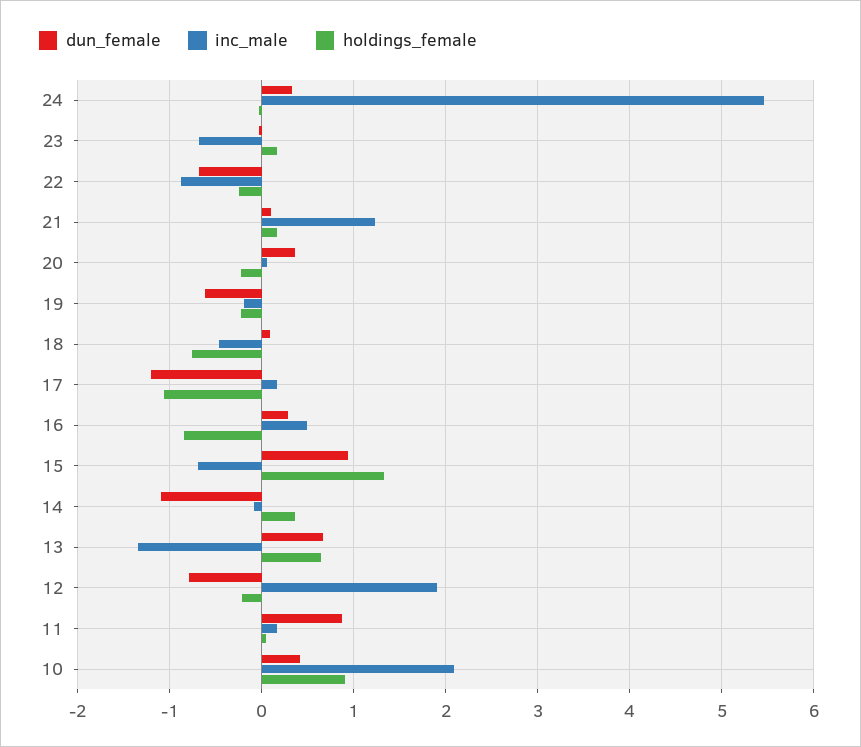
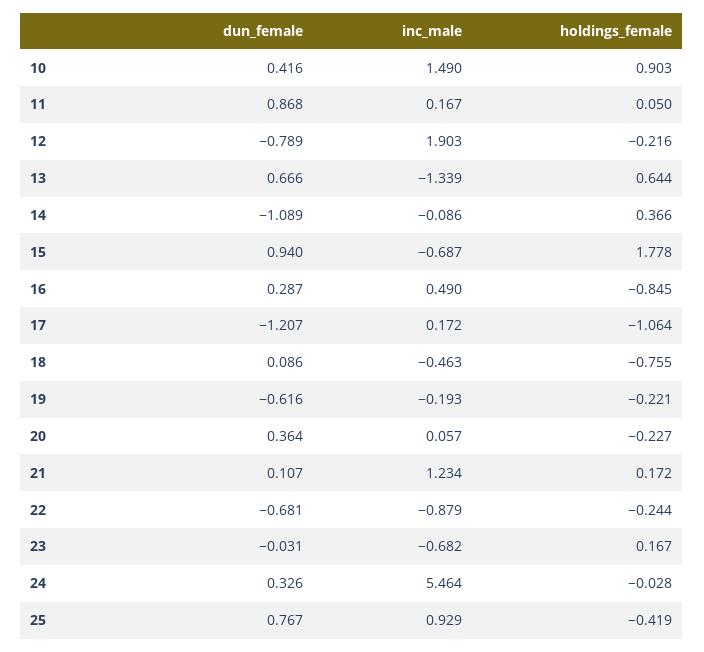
  {
    "dun_female": {
      "24": 0.326,
      "23": -0.031,
      "22": -0.681,
      "21": 0.107,
      "20": 0.364,
      "19": -0.616,
      "18": 0.086,
      "17": -1.207,
      "16": 0.287,
      "15": 0.94,
      "14": -1.089,
      "13": 0.666,
      "12": -0.789,
      "11": 0.868,
-     "10": 0.416
+     "10": 0.416,
+     "25": 0.767
    },
    "inc_male": {
      "24": 5.464,
      "23": -0.682,
      "22": -0.879,
      "21": 1.234,
      "20": 0.057,
      "19": -0.193,
      "18": -0.463,
      "17": 0.172,
      "16": 0.49,
      "15": -0.687,
      "14": -0.086,
      "13": -1.339,
      "12": 1.903,
      "11": 0.167,
-     "10": 2.1
+     "10": 1.49,
+     "25": 0.929
    },
    "holdings_female": {
      "24": -0.028,
      "23": 0.167,
      "22": -0.244,
      "21": 0.172,
      "20": -0.227,
      "19": -0.221,
      "18": -0.755,
      "17": -1.064,
      "16": -0.845,
-     "15": 1.3,
+     "15": 1.778,
      "14": 0.366,
      "13": 0.644,
      "12": -0.216,
      "11": 0.05,
-     "10": 0.903
+     "10": 0.903,
+     "25": -0.419
    }
  }

